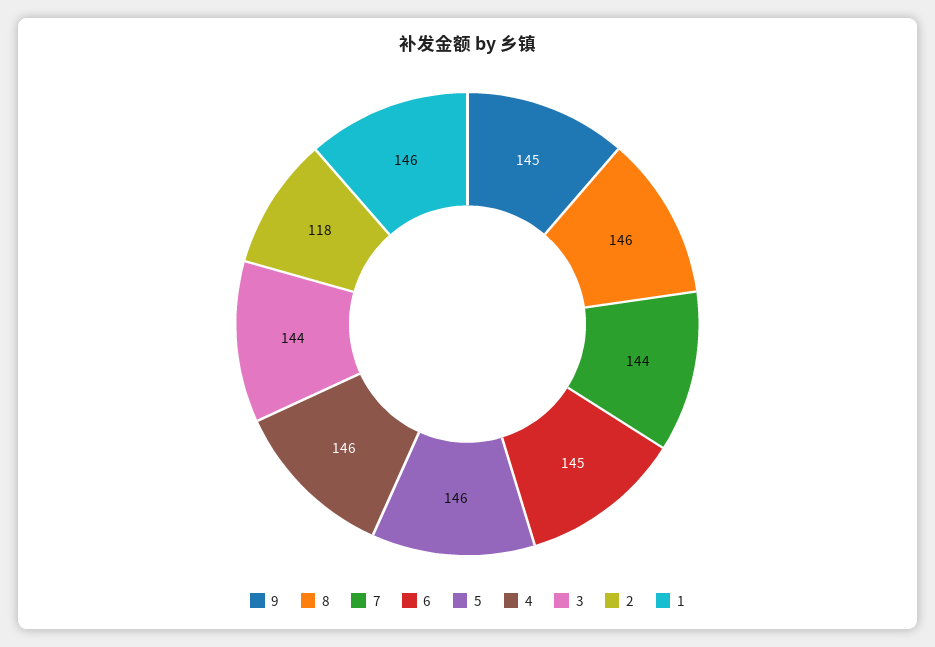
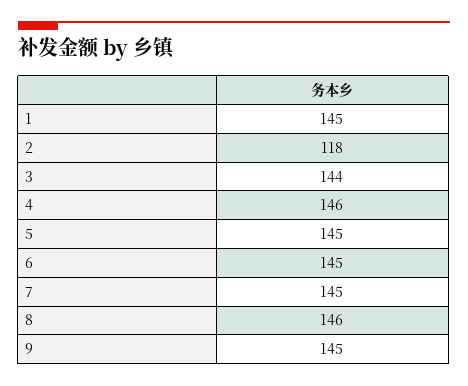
  {
    "9": 145,
    "8": 146,
-   "7": 144,
+   "7": 145,
    "6": 145,
-   "5": 146,
+   "5": 145,
    "4": 146,
    "3": 144,
    "2": 118,
-   "1": 146
+   "1": 145
  }

